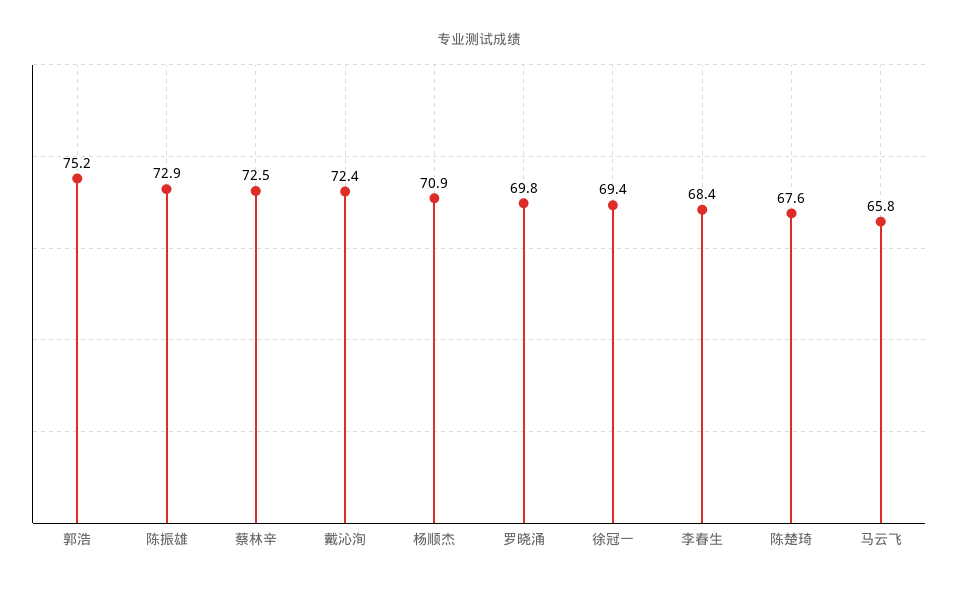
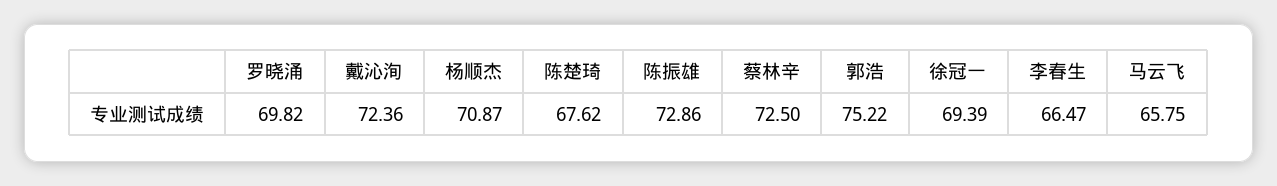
  {
    "郭浩": 75.22,
    "陈振雄": 72.86,
    "蔡林辛": 72.5,
    "戴沁洵": 72.36,
    "杨顺杰": 70.87,
    "罗晓涌": 69.82,
    "徐冠一": 69.39,
-   "李春生": 68.4,
+   "李春生": 66.47,
    "陈楚琦": 67.62,
    "马云飞": 65.75
  }

